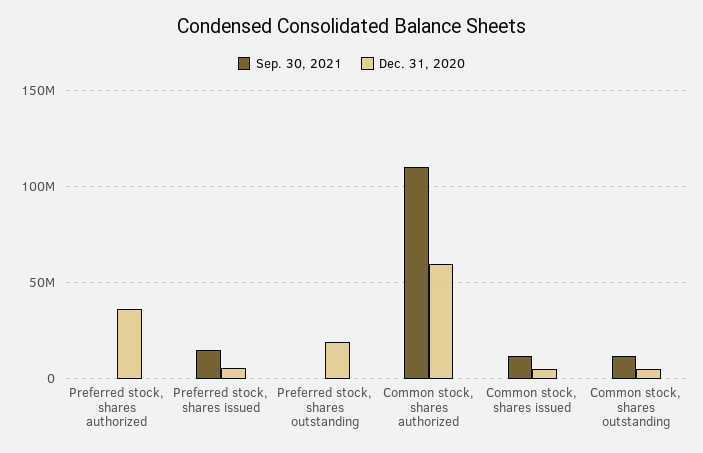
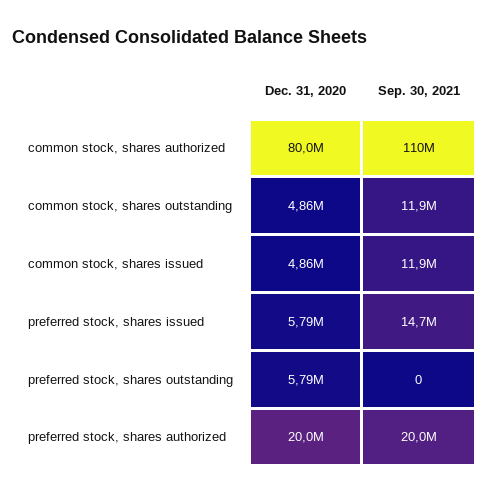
  {
    "Sep. 30, 2021": {
-     "Preferred stock, shares authorized": 0,
+     "Preferred stock, shares authorized": 20000000,
      "Preferred stock, shares issued": 14700000,
      "Preferred stock, shares outstanding": 0,
      "Common stock, shares authorized": 110000000,
      "Common stock, shares issued": 11900000,
      "Common stock, shares outstanding": 11900000
    },
    "Dec. 31, 2020": {
-     "Preferred stock, shares authorized": 35000000,
+     "Preferred stock, shares authorized": 20000000,
      "Preferred stock, shares issued": 5790000,
-     "Preferred stock, shares outstanding": 20000000,
+     "Preferred stock, shares outstanding": 5790000,
-     "Common stock, shares authorized": 60000000,
+     "Common stock, shares authorized": 80000000,
      "Common stock, shares issued": 4860000,
      "Common stock, shares outstanding": 4860000
    }
  }

